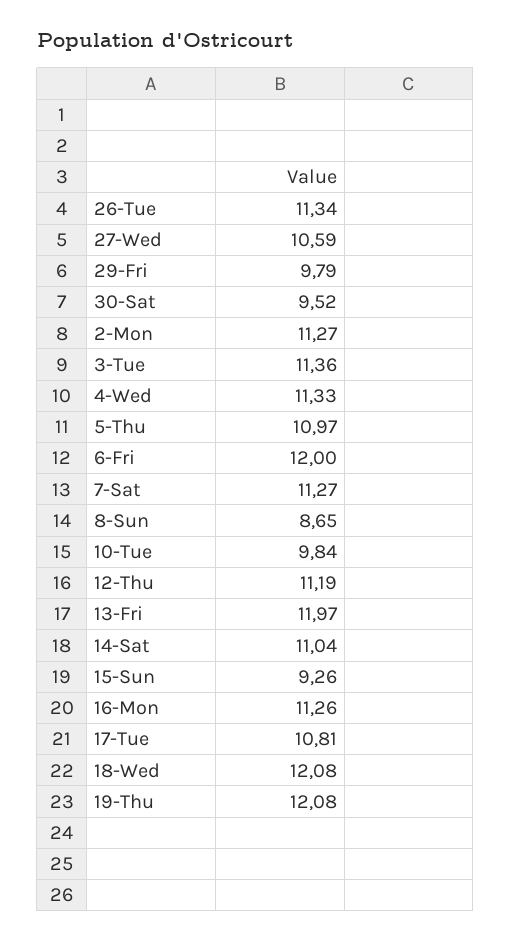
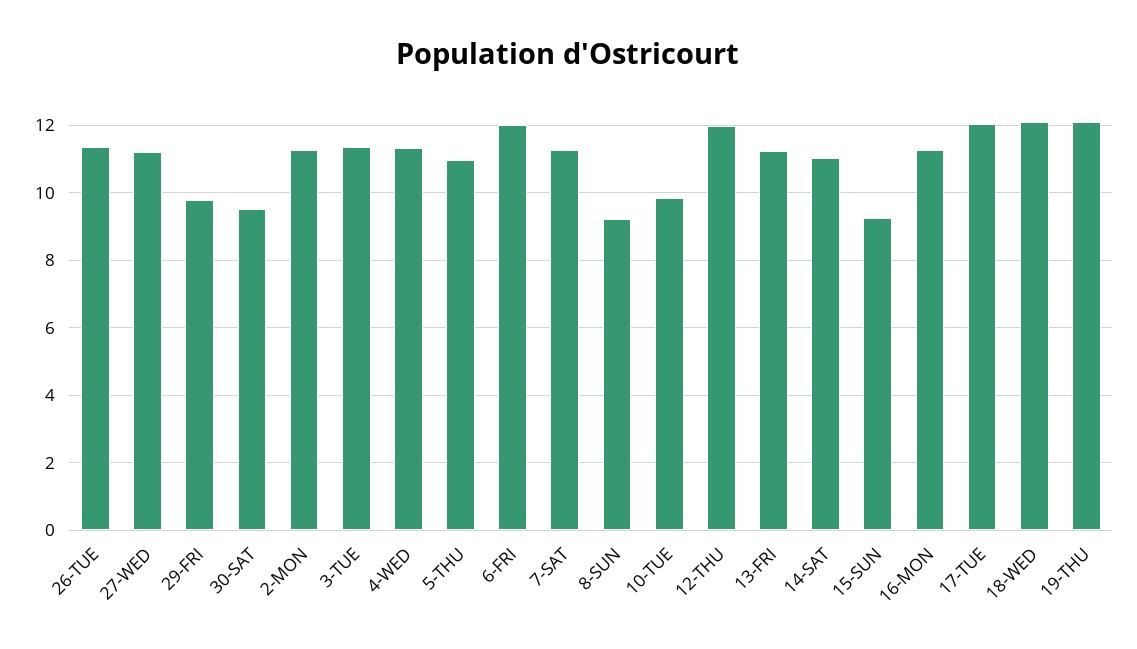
  {
    "26-Tue": 11.34,
-   "27-Wed": 10.59,
+   "27-Wed": 11.2,
    "29-Fri": 9.79,
    "30-Sat": 9.52,
    "2-Mon": 11.27,
    "3-Tue": 11.36,
    "4-Wed": 11.33,
    "5-Thu": 10.97,
    "6-Fri": 12,
    "7-Sat": 11.27,
-   "8-Sun": 8.65,
+   "8-Sun": 9.2,
    "10-Tue": 9.84,
-   "12-Thu": 11.19,
+   "12-Thu": 12,
-   "13-Fri": 11.97,
+   "13-Fri": 11.2,
    "14-Sat": 11.04,
    "15-Sun": 9.26,
    "16-Mon": 11.26,
-   "17-Tue": 10.81,
+   "17-Tue": 12,
    "18-Wed": 12.08,
    "19-Thu": 12.08
  }

